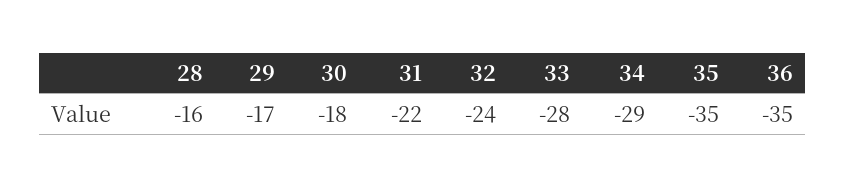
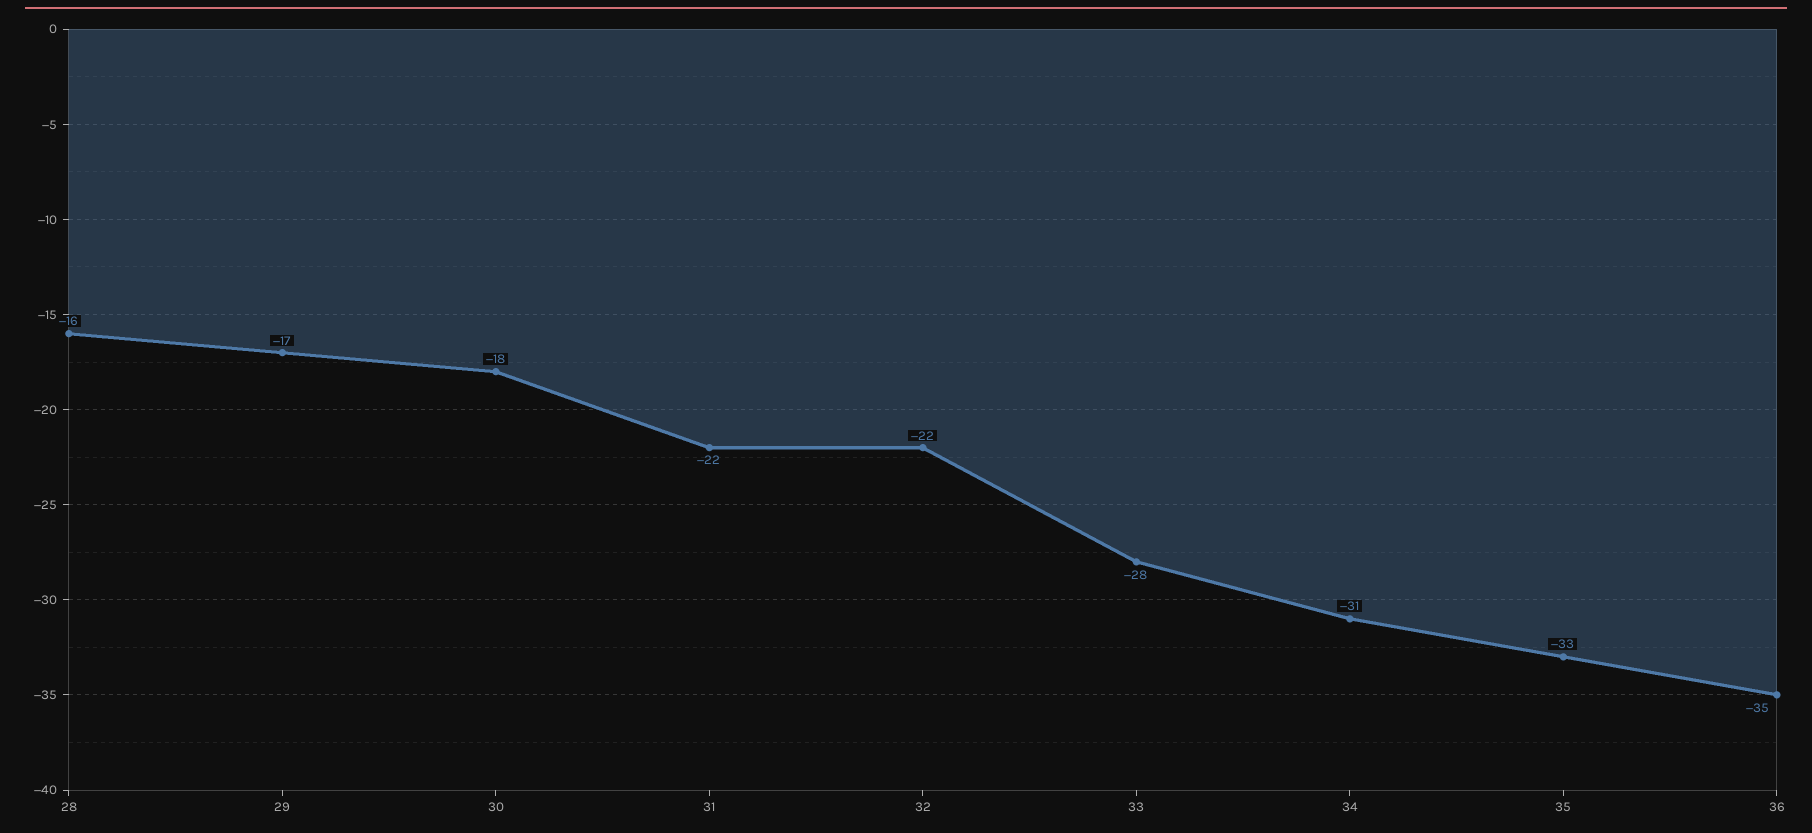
  {
    "28": -16,
    "29": -17,
    "30": -18,
    "31": -22,
-   "32": -24,
+   "32": -22,
    "33": -28,
-   "34": -29,
+   "34": -31,
-   "35": -35,
+   "35": -33,
    "36": -35
  }

